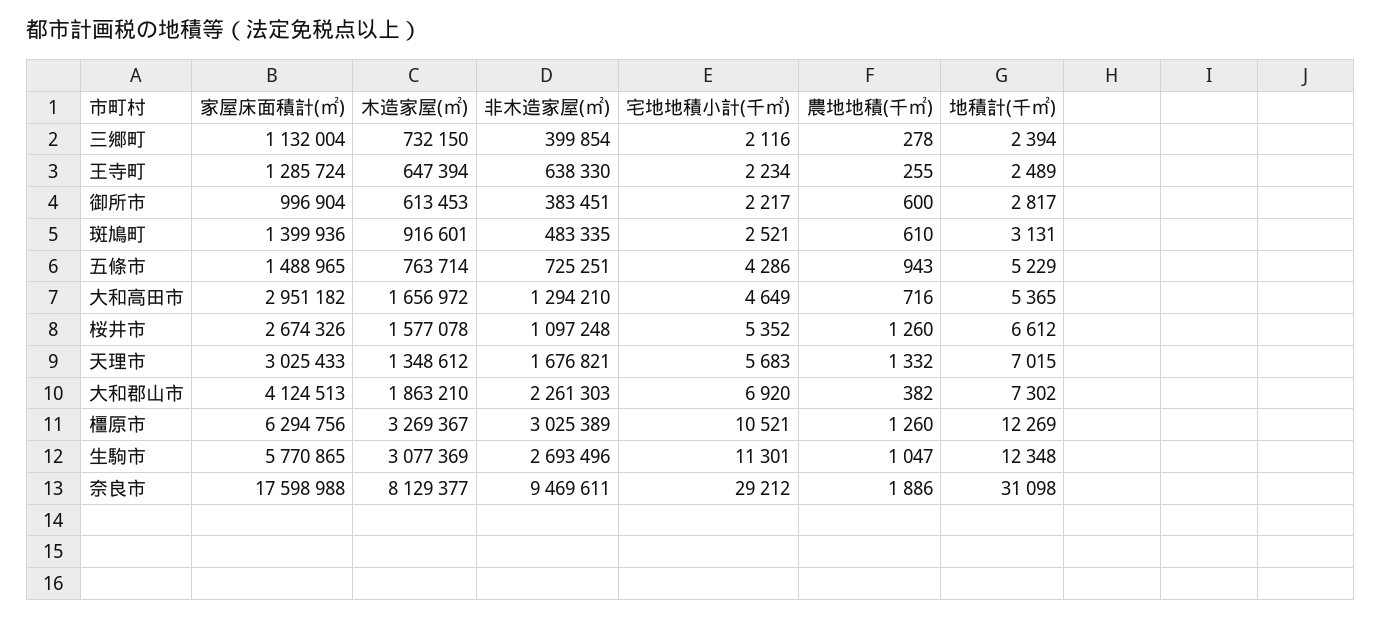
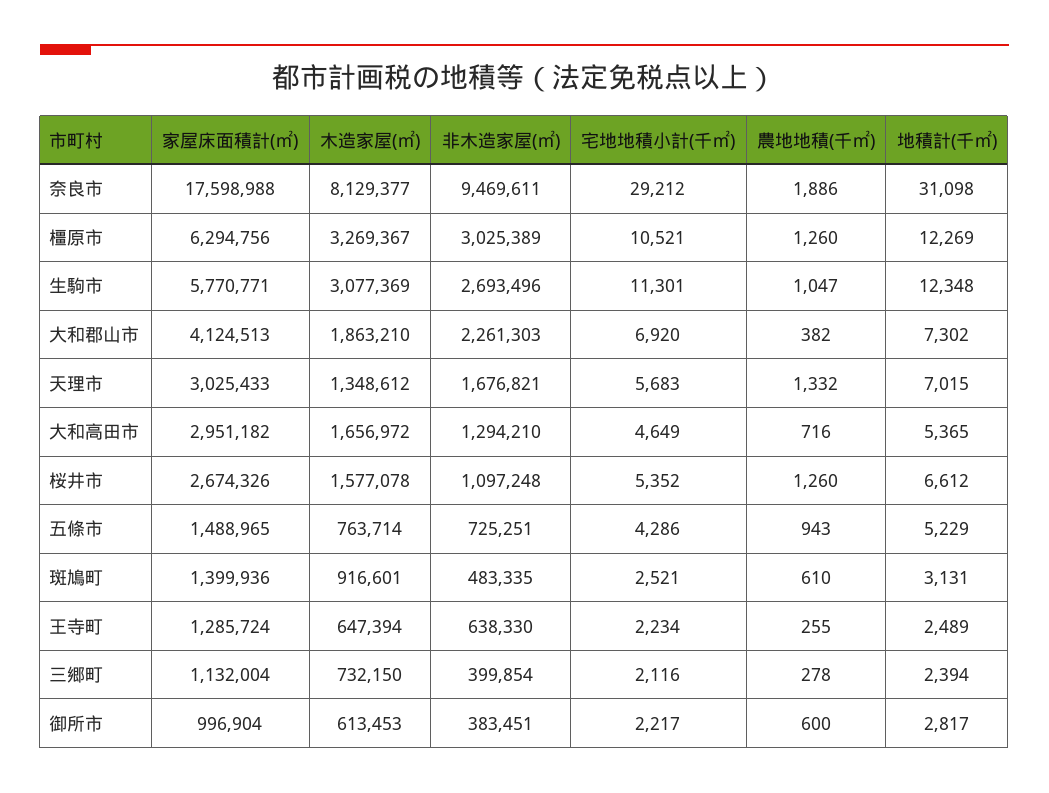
  {
    "家屋床面積計(㎡)": {
      "三郷町": 1132004,
      "王寺町": 1285724,
      "御所市": 996904,
      "斑鳩町": 1399936,
      "五條市": 1488965,
      "大和高田市": 2951182,
      "桜井市": 2674326,
      "天理市": 3025433,
      "大和郡山市": 4124513,
      "橿原市": 6294756,
-     "生駒市": 5770865,
+     "生駒市": 5770771,
      "奈良市": 17598988
    },
    "木造家屋(㎡)": {
      "三郷町": 732150,
      "王寺町": 647394,
      "御所市": 613453,
      "斑鳩町": 916601,
      "五條市": 763714,
      "大和高田市": 1656972,
      "桜井市": 1577078,
      "天理市": 1348612,
      "大和郡山市": 1863210,
      "橿原市": 3269367,
      "生駒市": 3077369,
      "奈良市": 8129377
    },
    "非木造家屋(㎡)": {
      "三郷町": 399854,
      "王寺町": 638330,
      "御所市": 383451,
      "斑鳩町": 483335,
      "五條市": 725251,
      "大和高田市": 1294210,
      "桜井市": 1097248,
      "天理市": 1676821,
      "大和郡山市": 2261303,
      "橿原市": 3025389,
      "生駒市": 2693496,
      "奈良市": 9469611
    },
    "宅地地積小計(千㎡)": {
      "三郷町": 2116,
      "王寺町": 2234,
      "御所市": 2217,
      "斑鳩町": 2521,
      "五條市": 4286,
      "大和高田市": 4649,
      "桜井市": 5352,
      "天理市": 5683,
      "大和郡山市": 6920,
      "橿原市": 10521,
      "生駒市": 11301,
      "奈良市": 29212
    },
    "農地地積(千㎡)": {
      "三郷町": 278,
      "王寺町": 255,
      "御所市": 600,
      "斑鳩町": 610,
      "五條市": 943,
      "大和高田市": 716,
      "桜井市": 1260,
      "天理市": 1332,
      "大和郡山市": 382,
      "橿原市": 1260,
      "生駒市": 1047,
      "奈良市": 1886
    },
    "地積計(千㎡)": {
      "三郷町": 2394,
      "王寺町": 2489,
      "御所市": 2817,
      "斑鳩町": 3131,
      "五條市": 5229,
      "大和高田市": 5365,
      "桜井市": 6612,
      "天理市": 7015,
      "大和郡山市": 7302,
      "橿原市": 12269,
      "生駒市": 12348,
      "奈良市": 31098
    }
  }

